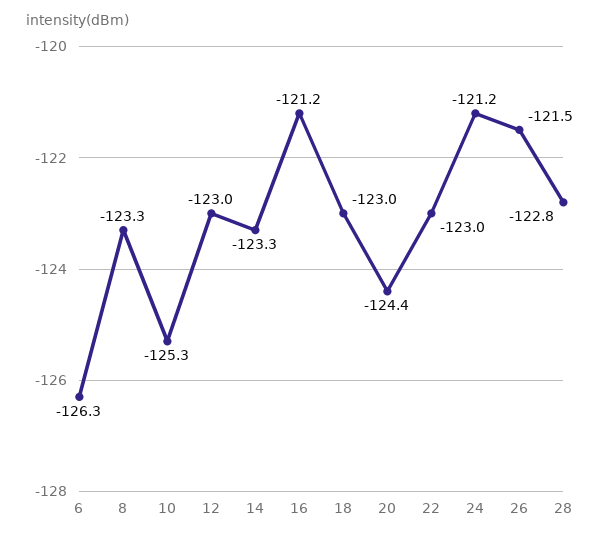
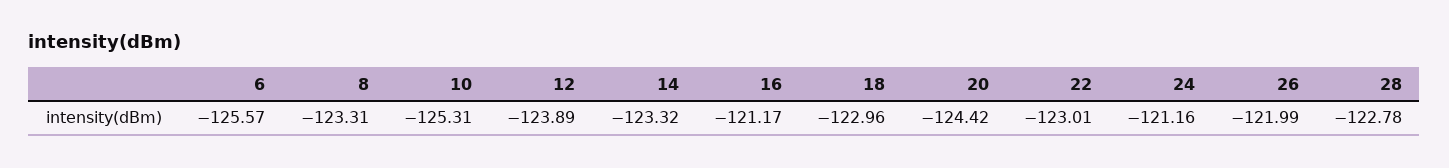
  {
-   "6": -126.3,
+   "6": -125.57,
    "8": -123.31,
    "10": -125.31,
-   "12": -123,
+   "12": -123.89,
    "14": -123.32,
    "16": -121.17,
    "18": -122.96,
    "20": -124.42,
    "22": -123.01,
    "24": -121.16,
-   "26": -121.5,
+   "26": -121.99,
    "28": -122.78
  }

